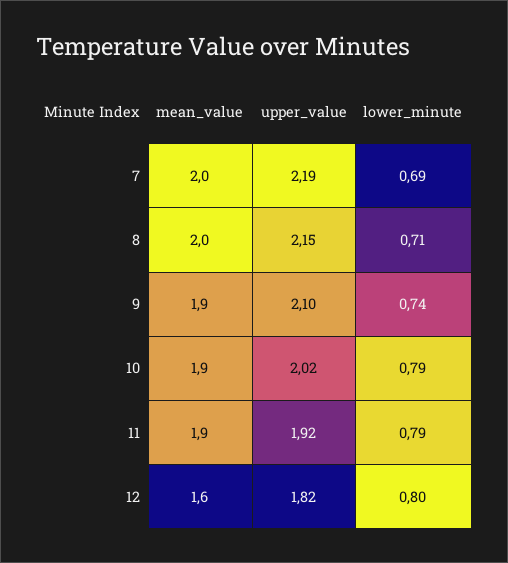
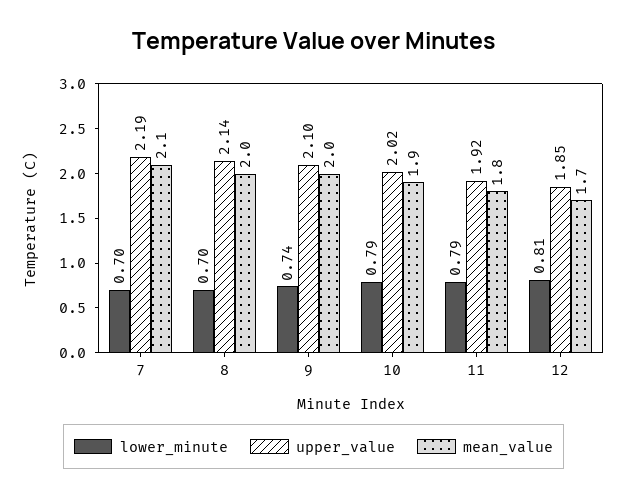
  {
    "mean_value": {
-     "7": 2,
+     "7": 2.1,
      "8": 2,
-     "9": 1.9,
+     "9": 2,
      "10": 1.9,
-     "11": 1.9,
+     "11": 1.8,
-     "12": 1.6
+     "12": 1.7
    },
    "upper_value": {
      "7": 2.19,
-     "8": 2.15,
+     "8": 2.14,
      "9": 2.1,
      "10": 2.02,
      "11": 1.92,
-     "12": 1.82
+     "12": 1.85
    },
    "lower_minute": {
-     "7": 0.69,
+     "7": 0.7,
-     "8": 0.71,
+     "8": 0.7,
      "9": 0.74,
      "10": 0.79,
      "11": 0.79,
-     "12": 0.8
+     "12": 0.81
    }
  }

